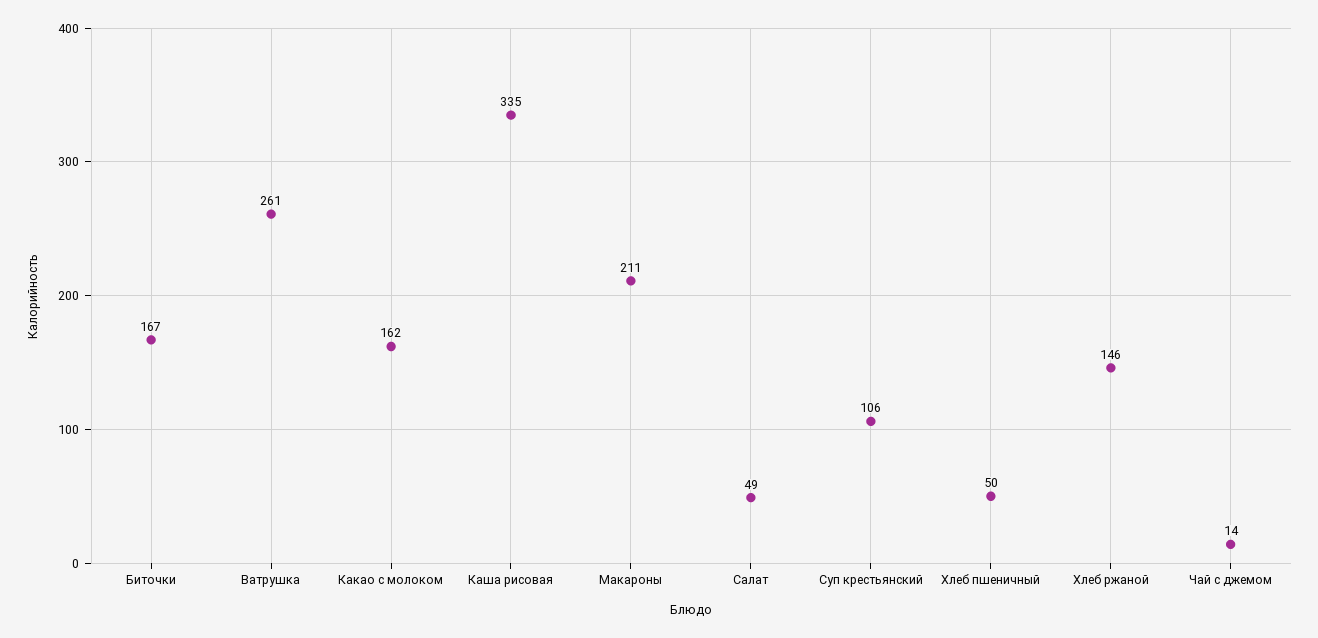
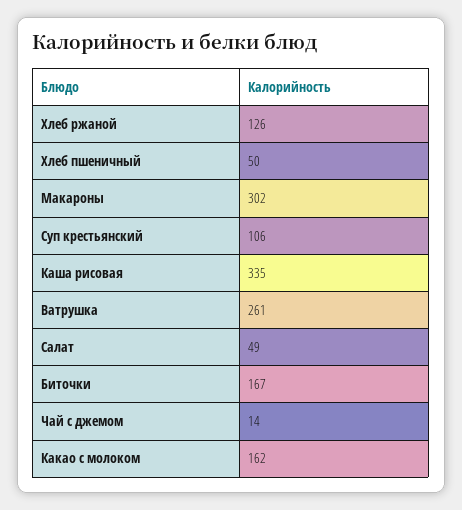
  {
    "Биточки": 167,
    "Ватрушка": 261,
    "Какао с молоком": 162,
    "Каша рисовая": 335,
-   "Макароны": 211,
+   "Макароны": 302,
    "Салат": 49,
    "Суп крестьянский": 106,
    "Хлеб пшеничный": 50,
-   "Хлеб ржаной": 146,
+   "Хлеб ржаной": 126,
    "Чай с джемом": 14
  }

